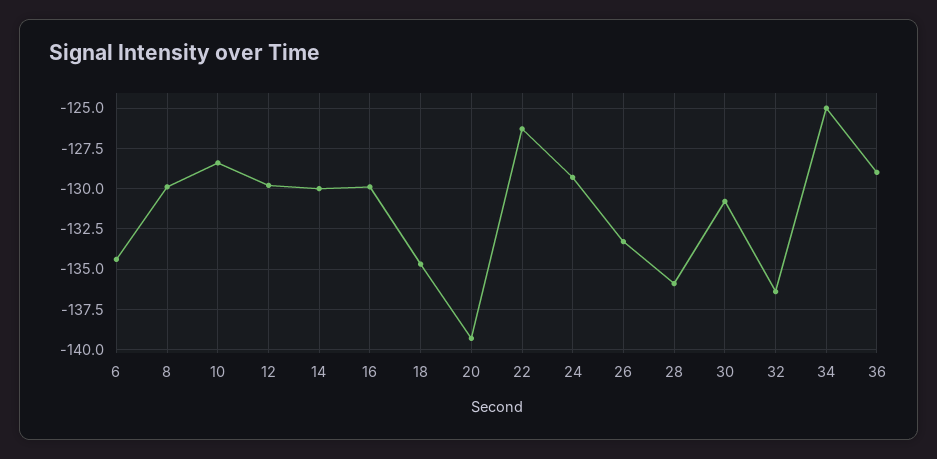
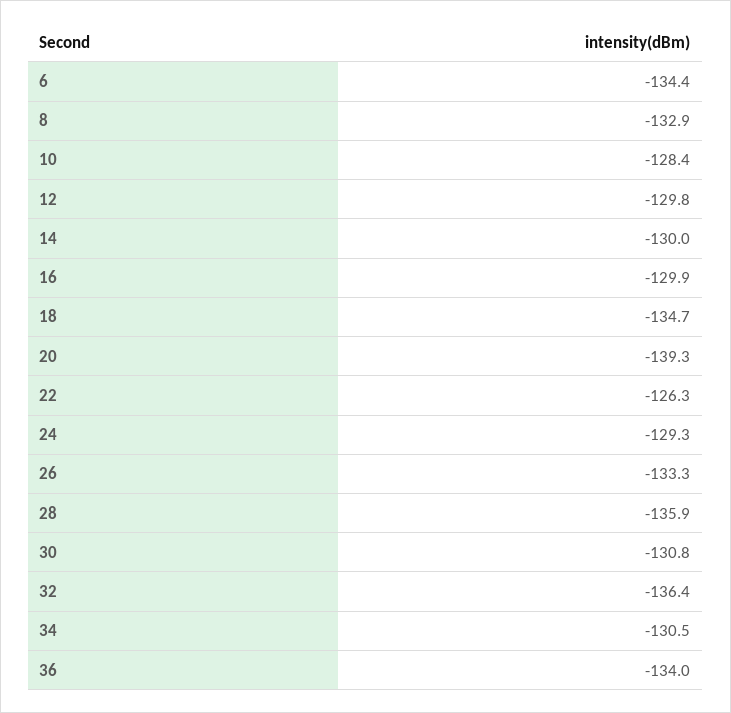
  {
    "6": -134.4,
-   "8": -130,
+   "8": -132.9,
    "10": -128.4,
    "12": -129.8,
    "14": -130,
    "16": -129.9,
    "18": -134.7,
    "20": -139.3,
    "22": -126.3,
    "24": -129.3,
    "26": -133.3,
    "28": -135.9,
    "30": -130.8,
    "32": -136.4,
-   "34": -125,
+   "34": -130.5,
-   "36": -129
+   "36": -134
  }

